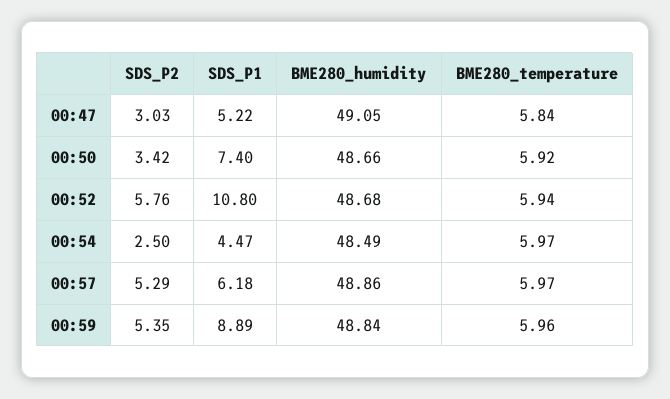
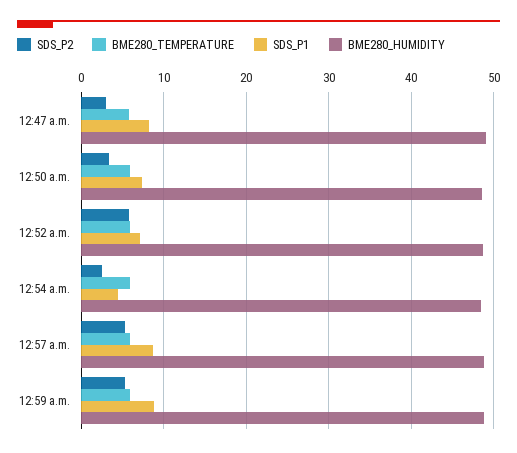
  {
    "SDS_P2": {
      "00:47": 3.03,
      "00:50": 3.42,
      "00:52": 5.76,
      "00:54": 2.5,
      "00:57": 5.29,
      "00:59": 5.35
    },
    "SDS_P1": {
-     "00:47": 5.22,
+     "00:47": 8,
      "00:50": 7.4,
-     "00:52": 10.8,
+     "00:52": 7,
      "00:54": 4.47,
-     "00:57": 6.18,
+     "00:57": 9,
      "00:59": 8.89
    },
    "BME280_humidity": {
      "00:47": 49.05,
      "00:50": 48.66,
      "00:52": 48.68,
      "00:54": 48.49,
      "00:57": 48.86,
      "00:59": 48.84
    },
    "BME280_temperature": {
      "00:47": 5.84,
      "00:50": 5.92,
      "00:52": 5.94,
      "00:54": 5.97,
      "00:57": 5.97,
      "00:59": 5.96
    }
  }

